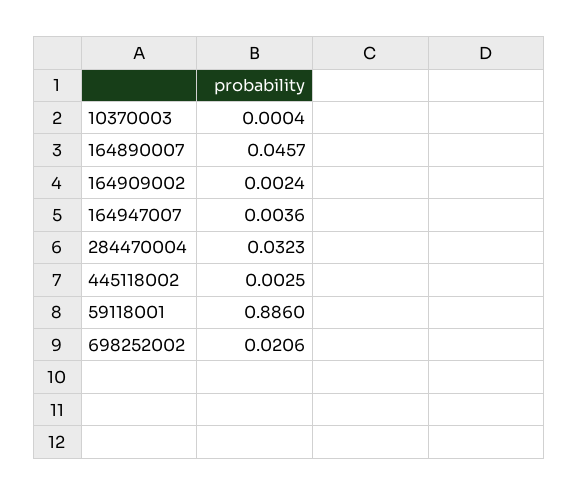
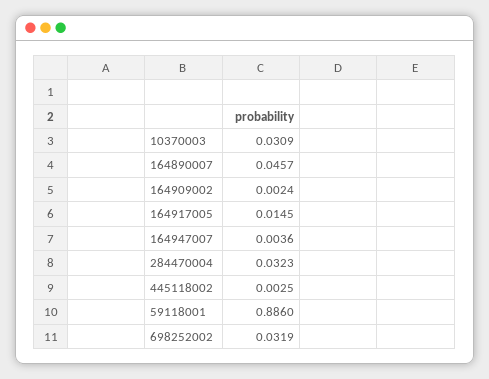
  {
-   "10370003": 0.0004,
+   "10370003": 0.0309,
    "164890007": 0.0457,
    "164909002": 0.0024,
    "164947007": 0.0036,
    "284470004": 0.0323,
    "445118002": 0.0025,
    "59118001": 0.886,
-   "698252002": 0.0206
+   "698252002": 0.0319,
+   "164917005": 0.0145
  }

